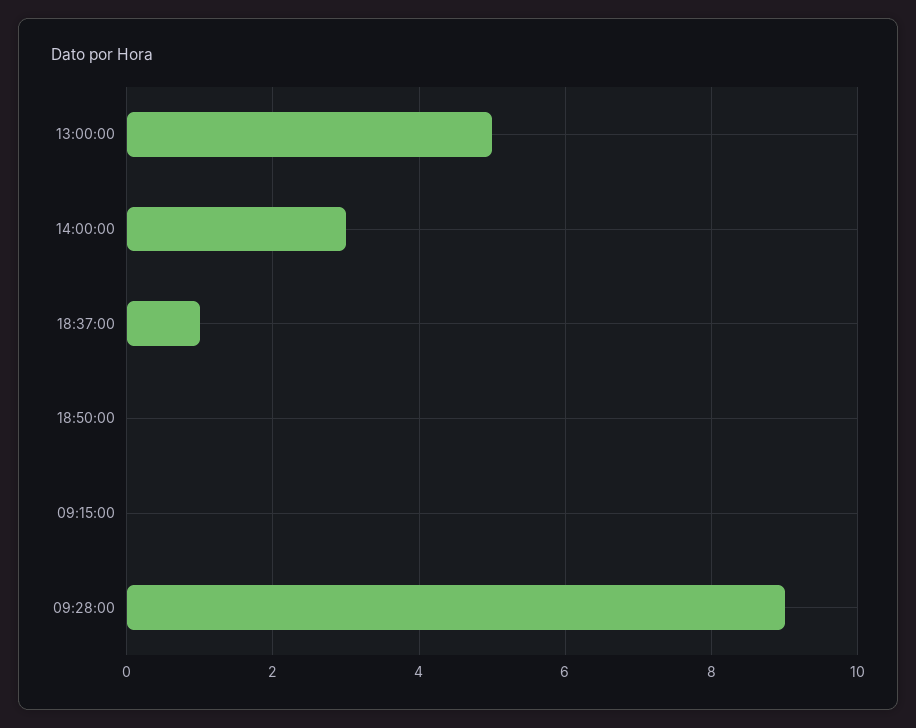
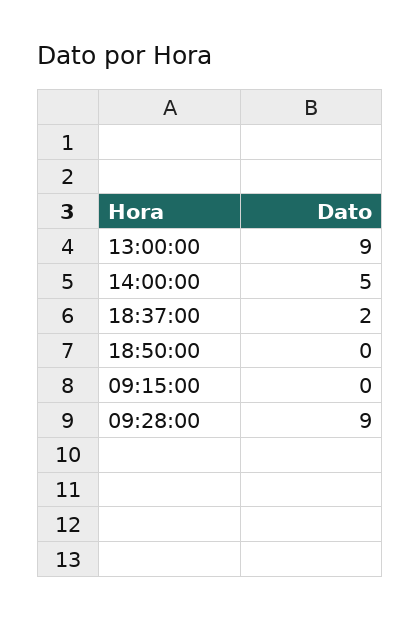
  {
-   "13:00:00": 5,
+   "13:00:00": 9,
-   "14:00:00": 3,
+   "14:00:00": 5,
-   "18:37:00": 1,
+   "18:37:00": 2,
    "18:50:00": 0,
    "09:15:00": 0,
    "09:28:00": 9
  }

